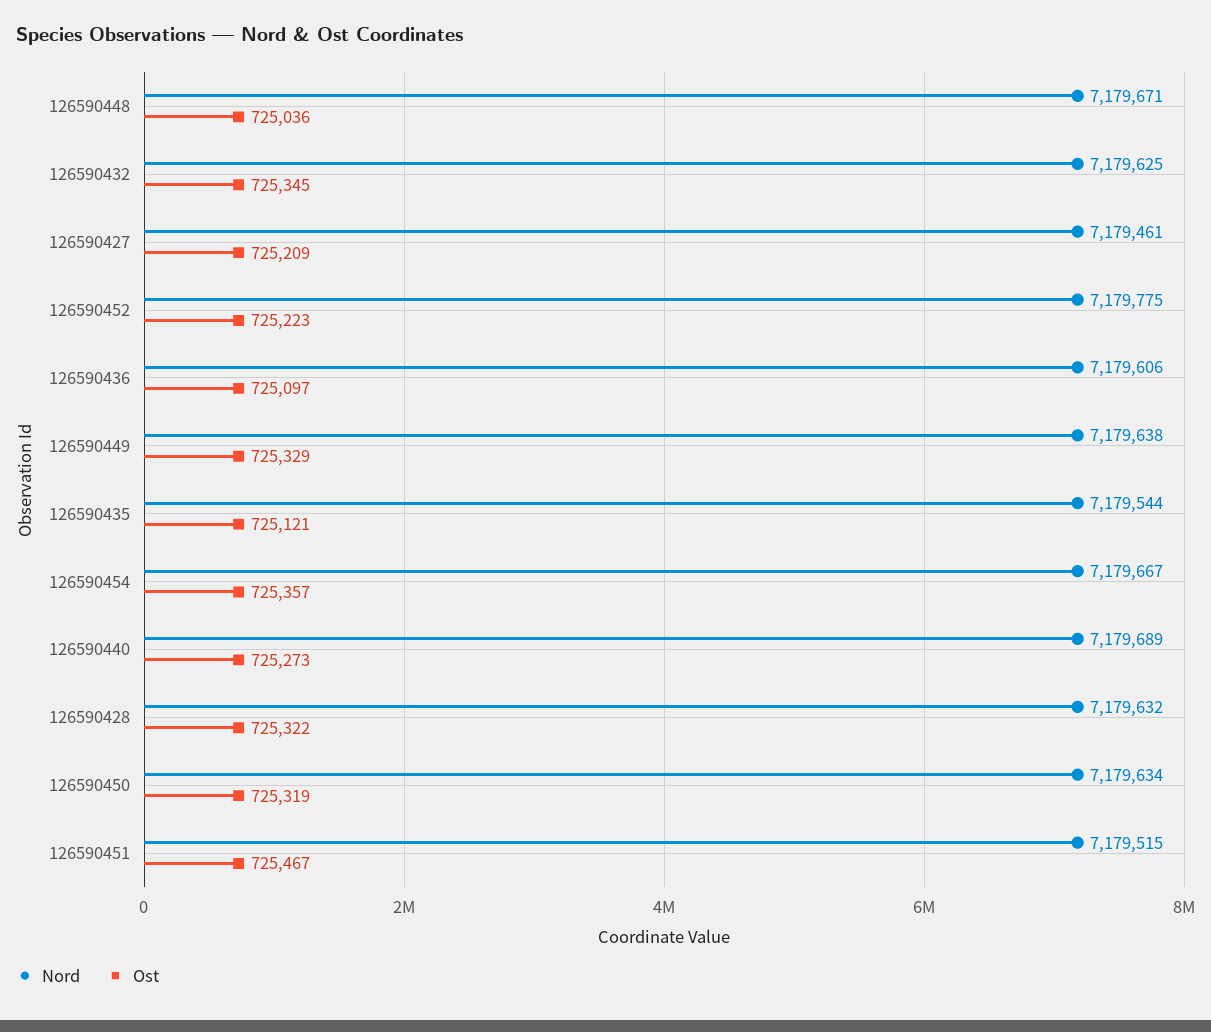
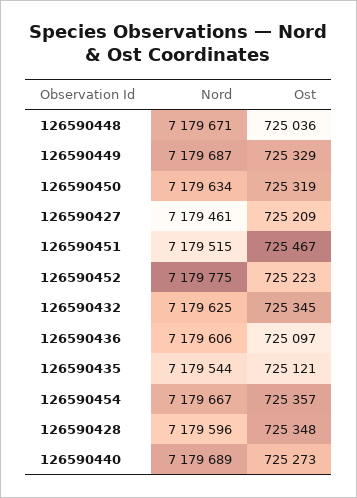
  {
    "Nord": {
      "126590448": 7179671,
      "126590432": 7179625,
      "126590427": 7179461,
      "126590452": 7179775,
      "126590436": 7179606,
-     "126590449": 7179638,
+     "126590449": 7179687,
      "126590435": 7179544,
      "126590454": 7179667,
      "126590440": 7179689,
-     "126590428": 7179632,
+     "126590428": 7179596,
      "126590450": 7179634,
      "126590451": 7179515
    },
    "Ost": {
      "126590448": 725036,
      "126590432": 725345,
      "126590427": 725209,
      "126590452": 725223,
      "126590436": 725097,
      "126590449": 725329,
      "126590435": 725121,
      "126590454": 725357,
      "126590440": 725273,
-     "126590428": 725322,
+     "126590428": 725348,
      "126590450": 725319,
      "126590451": 725467
    }
  }

